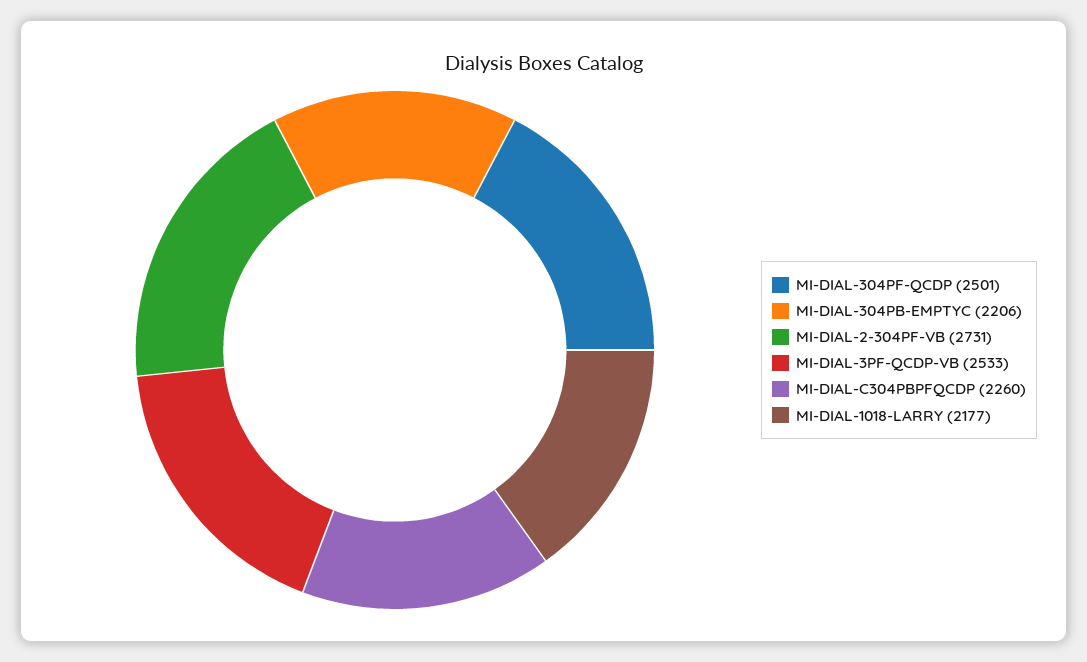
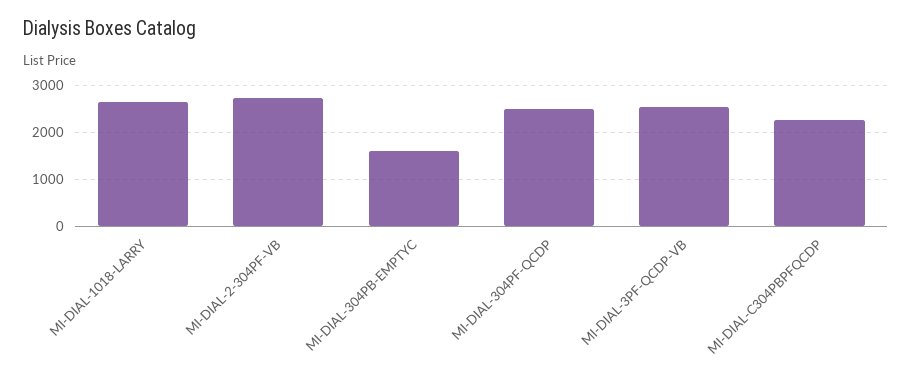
  {
    "MI-DIAL-304PF-QCDP": 2501,
-   "MI-DIAL-304PB-EMPTYC": 2206,
+   "MI-DIAL-304PB-EMPTYC": 1600,
    "MI-DIAL-2-304PF-VB": 2731,
    "MI-DIAL-3PF-QCDP-VB": 2533,
    "MI-DIAL-C304PBPFQCDP": 2260,
-   "MI-DIAL-1018-LARRY": 2177
+   "MI-DIAL-1018-LARRY": 2600
  }

